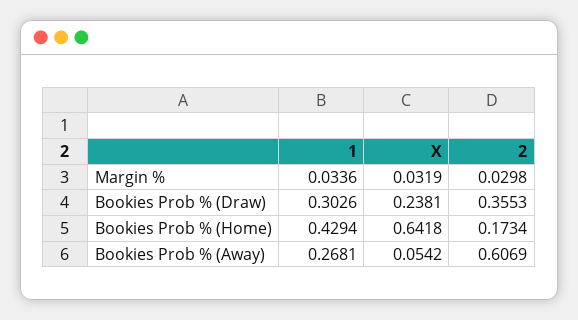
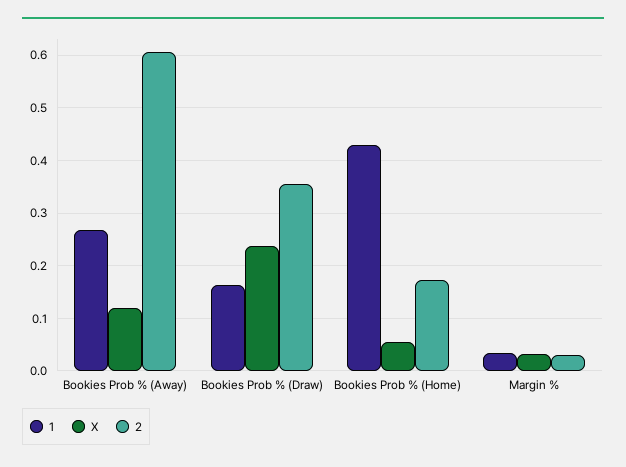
  {
    "1": {
      "Margin %": 0.0336,
-     "Bookies Prob % (Draw)": 0.3026,
+     "Bookies Prob % (Draw)": 0.16,
      "Bookies Prob % (Home)": 0.4294,
      "Bookies Prob % (Away)": 0.2681
    },
    "X": {
      "Margin %": 0.0319,
      "Bookies Prob % (Draw)": 0.2381,
-     "Bookies Prob % (Home)": 0.6418,
+     "Bookies Prob % (Home)": 0.06,
-     "Bookies Prob % (Away)": 0.0542
+     "Bookies Prob % (Away)": 0.12
    },
    "2": {
      "Margin %": 0.0298,
      "Bookies Prob % (Draw)": 0.3553,
      "Bookies Prob % (Home)": 0.1734,
      "Bookies Prob % (Away)": 0.6069
    }
  }

